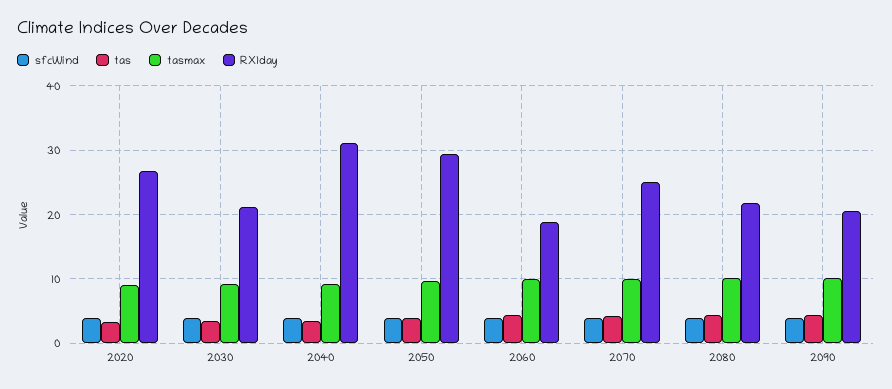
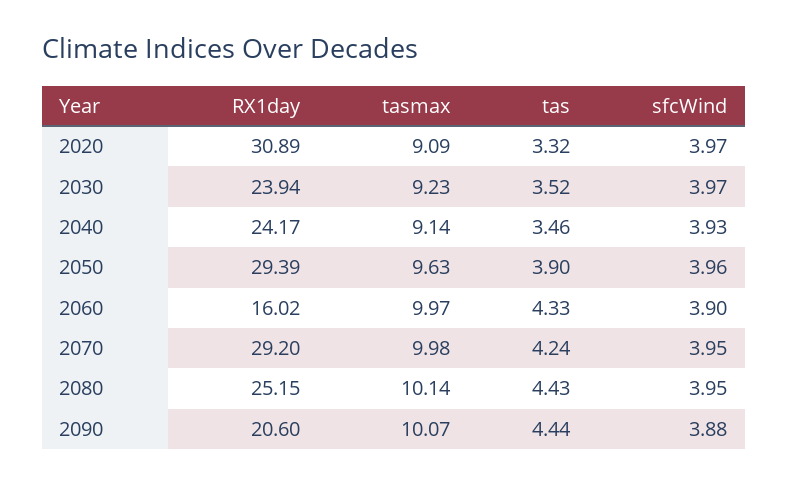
  {
    "sfcWind": {
      "2020": 3.97,
      "2030": 3.97,
      "2040": 3.93,
      "2050": 3.96,
      "2060": 3.9,
      "2070": 3.95,
      "2080": 3.95,
      "2090": 3.88
    },
    "tas": {
      "2020": 3.32,
      "2030": 3.52,
      "2040": 3.46,
      "2050": 3.9,
      "2060": 4.33,
      "2070": 4.24,
      "2080": 4.43,
      "2090": 4.44
    },
    "tasmax": {
      "2020": 9.09,
      "2030": 9.23,
      "2040": 9.14,
      "2050": 9.63,
      "2060": 9.97,
      "2070": 9.98,
      "2080": 10.14,
      "2090": 10.07
    },
    "RX1day": {
-     "2020": 27,
+     "2020": 30.89,
-     "2030": 21,
+     "2030": 23.94,
-     "2040": 31,
+     "2040": 24.17,
      "2050": 29.39,
-     "2060": 19,
+     "2060": 16.02,
-     "2070": 25,
+     "2070": 29.2,
-     "2080": 22,
+     "2080": 25.15,
      "2090": 20.6
    }
  }

